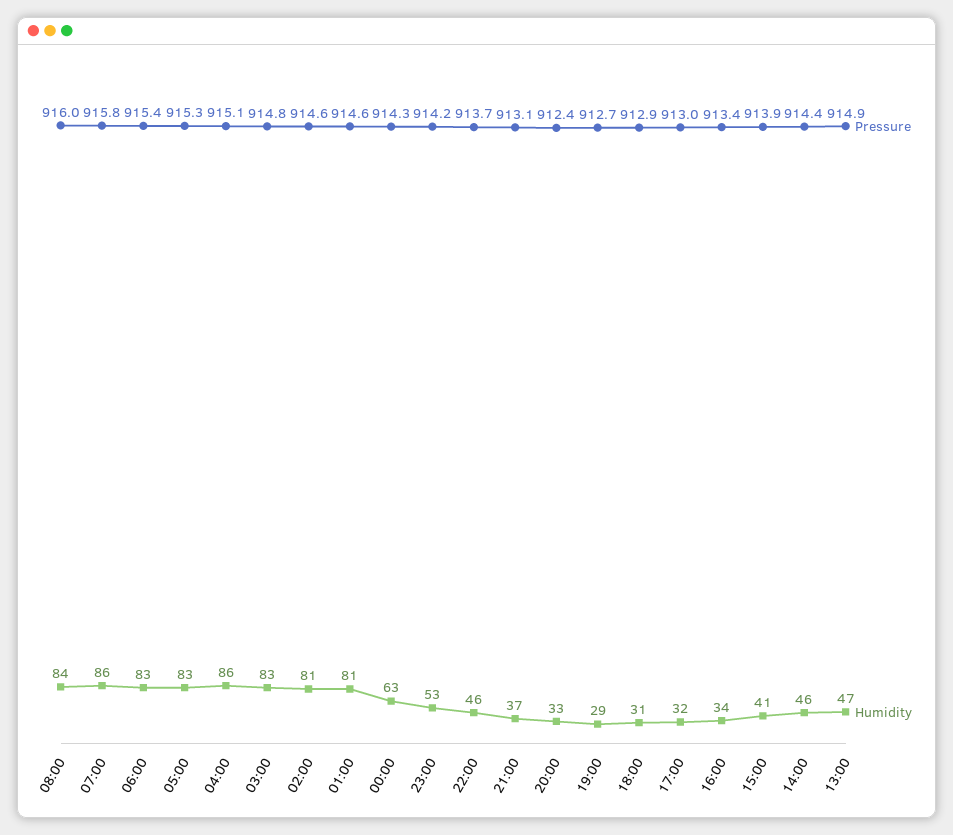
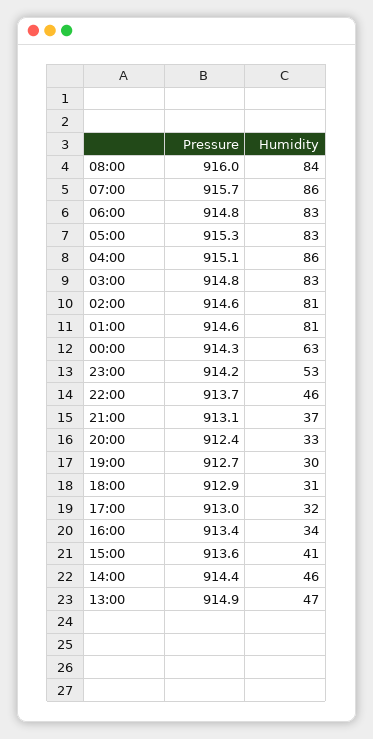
  {
    "Pressure": {
      "08:00": 916,
-     "07:00": 915.8,
+     "07:00": 915.7,
-     "06:00": 915.4,
+     "06:00": 914.8,
      "05:00": 915.3,
      "04:00": 915.1,
      "03:00": 914.8,
      "02:00": 914.6,
      "01:00": 914.6,
      "00:00": 914.3,
      "23:00": 914.2,
      "22:00": 913.7,
      "21:00": 913.1,
      "20:00": 912.4,
      "19:00": 912.7,
      "18:00": 912.9,
      "17:00": 913,
      "16:00": 913.4,
-     "15:00": 913.9,
+     "15:00": 913.6,
      "14:00": 914.4,
      "13:00": 914.9
    },
    "Humidity": {
      "08:00": 84,
      "07:00": 86,
      "06:00": 83,
      "05:00": 83,
      "04:00": 86,
      "03:00": 83,
      "02:00": 81,
      "01:00": 81,
      "00:00": 63,
      "23:00": 53,
      "22:00": 46,
      "21:00": 37,
      "20:00": 33,
-     "19:00": 29,
+     "19:00": 30,
      "18:00": 31,
      "17:00": 32,
      "16:00": 34,
      "15:00": 41,
      "14:00": 46,
      "13:00": 47
    }
  }

